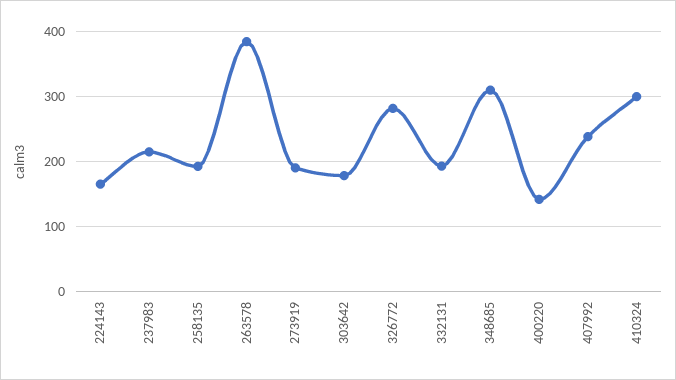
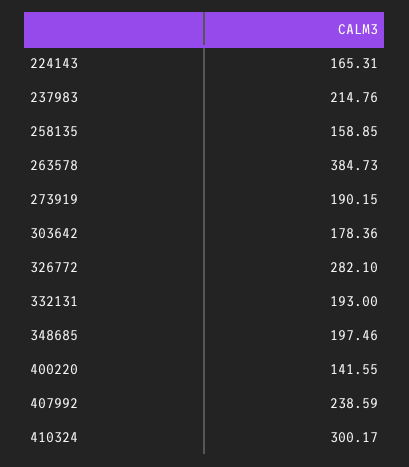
  {
    "224143": 165.31,
    "237983": 214.76,
-   "258135": 190,
+   "258135": 158.85,
    "263578": 384.73,
    "273919": 190.15,
    "303642": 178.36,
    "326772": 282.1,
    "332131": 193,
-   "348685": 310,
+   "348685": 197.46,
    "400220": 141.55,
    "407992": 238.59,
    "410324": 300.17
  }

